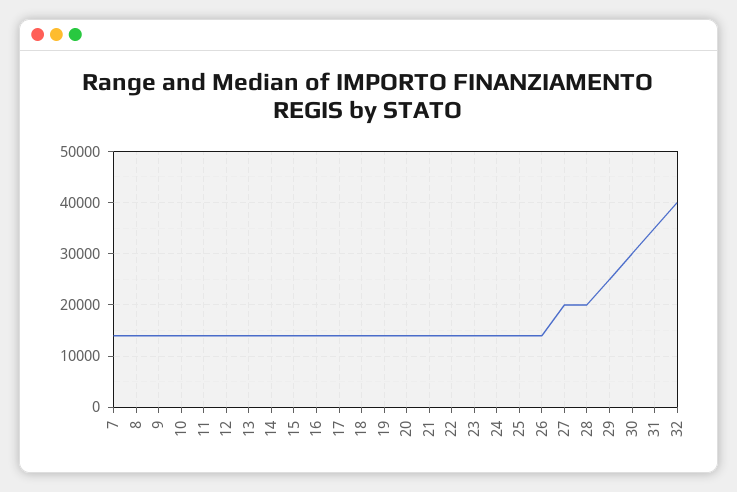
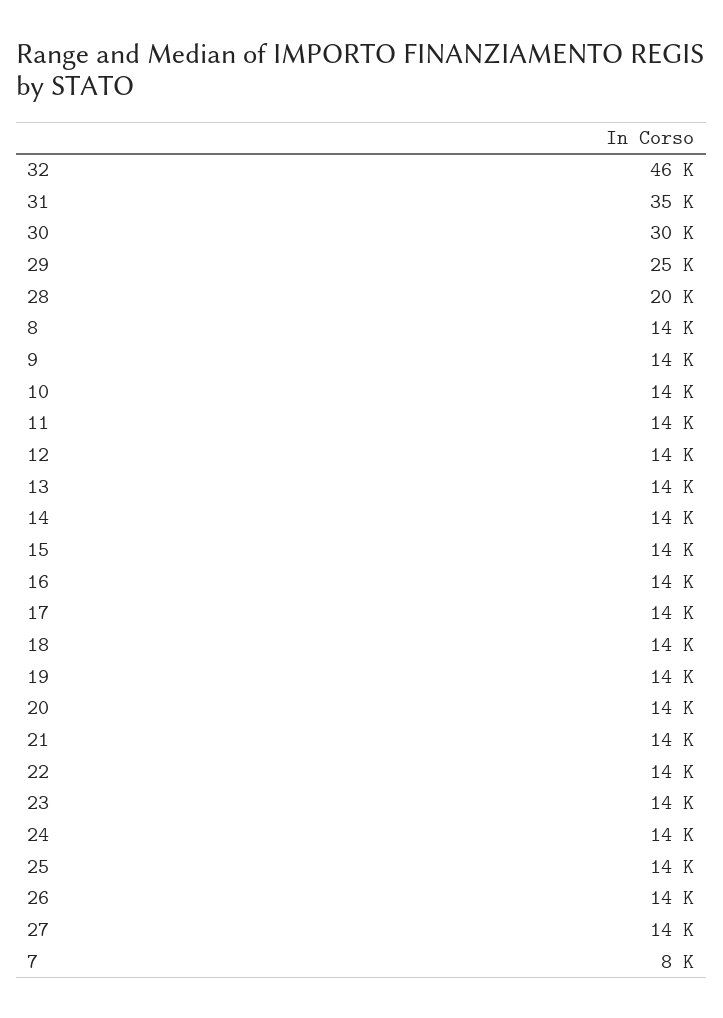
  {
-   "7": 14000,
+   "7": 8000,
    "8": 14000,
    "9": 14000,
    "10": 14000,
    "11": 14000,
    "12": 14000,
    "13": 14000,
    "14": 14000,
    "15": 14000,
    "16": 14000,
    "17": 14000,
    "18": 14000,
    "19": 14000,
    "20": 14000,
    "21": 14000,
    "22": 14000,
    "23": 14000,
    "24": 14000,
    "25": 14000,
    "26": 14000,
-   "27": 20000,
+   "27": 14000,
    "28": 20000,
    "29": 25000,
    "30": 30000,
    "31": 35000,
-   "32": 40000
+   "32": 46000
  }

